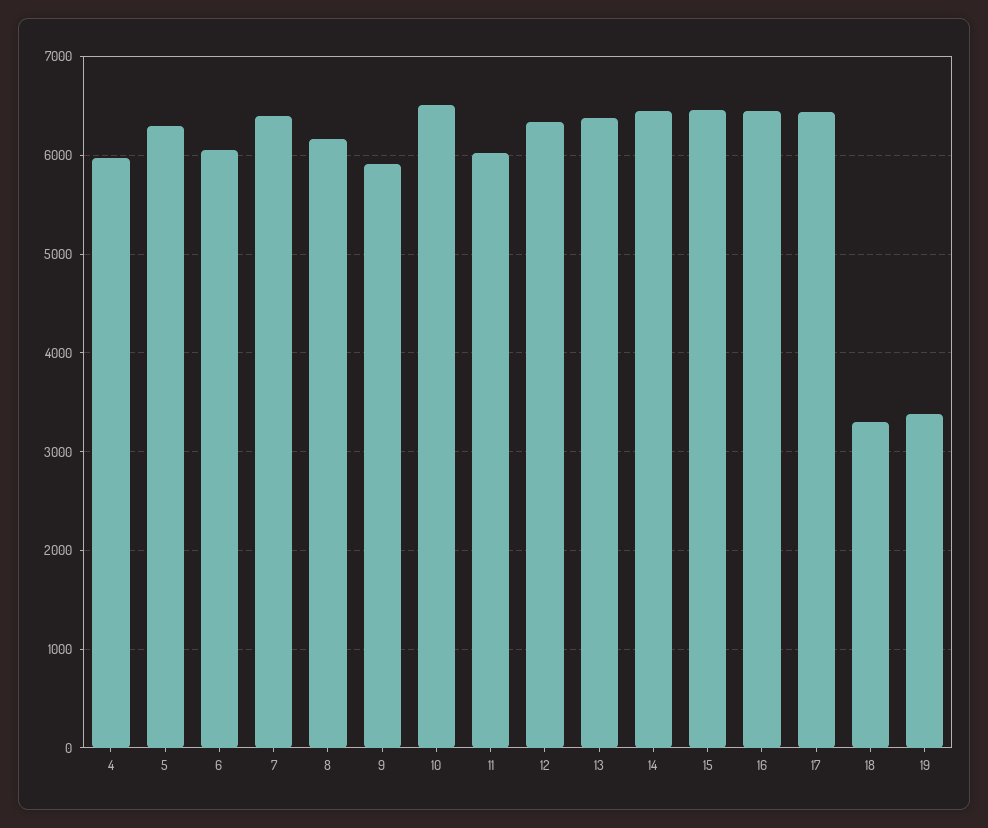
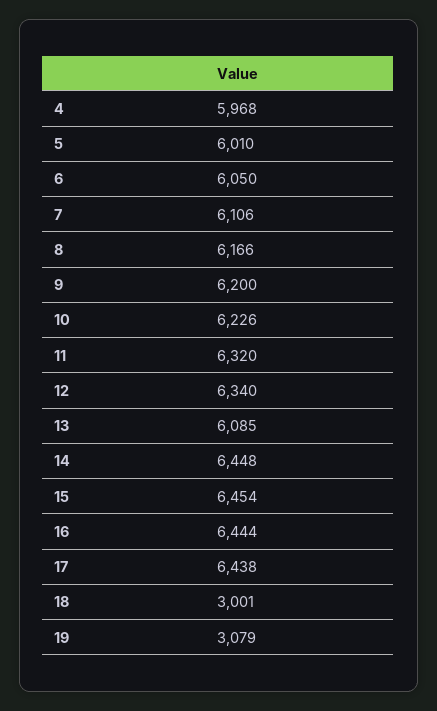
  {
    "4": 5968,
-   "5": 6300,
+   "5": 6010,
    "6": 6050,
-   "7": 6400,
+   "7": 6106,
    "8": 6166,
-   "9": 5900,
+   "9": 6200,
-   "10": 6500,
+   "10": 6226,
-   "11": 6000,
+   "11": 6320,
    "12": 6340,
-   "13": 6400,
+   "13": 6085,
    "14": 6448,
    "15": 6454,
    "16": 6444,
    "17": 6438,
-   "18": 3300,
+   "18": 3001,
-   "19": 3400
+   "19": 3079
  }

